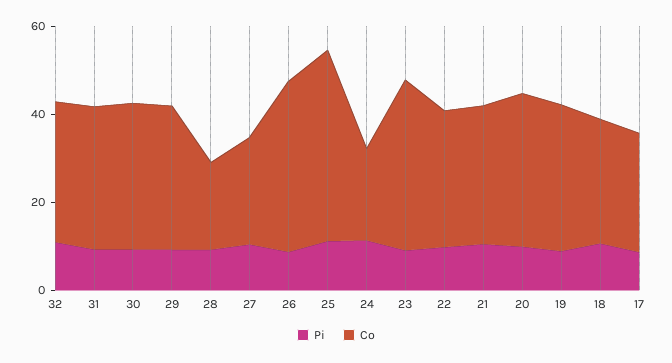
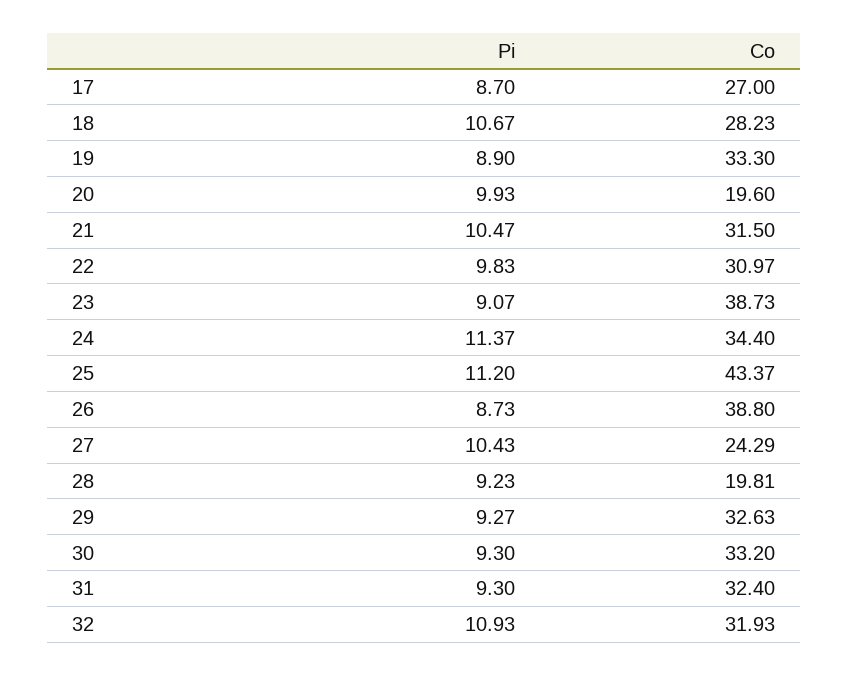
  {
    "Pi": {
      "32": 10.93,
      "31": 9.3,
      "30": 9.3,
      "29": 9.27,
      "28": 9.23,
      "27": 10.43,
      "26": 8.73,
      "25": 11.2,
      "24": 11.37,
      "23": 9.07,
      "22": 9.83,
      "21": 10.47,
      "20": 9.93,
      "19": 8.9,
      "18": 10.67,
      "17": 8.7
    },
    "Co": {
      "32": 31.93,
      "31": 32.4,
      "30": 33.2,
      "29": 32.63,
      "28": 19.81,
      "27": 24.29,
      "26": 38.8,
      "25": 43.37,
-     "24": 20,
+     "24": 34.4,
      "23": 38.73,
      "22": 30.97,
      "21": 31.5,
-     "20": 35,
+     "20": 19.6,
      "19": 33.3,
      "18": 28.23,
      "17": 27
    }
  }

